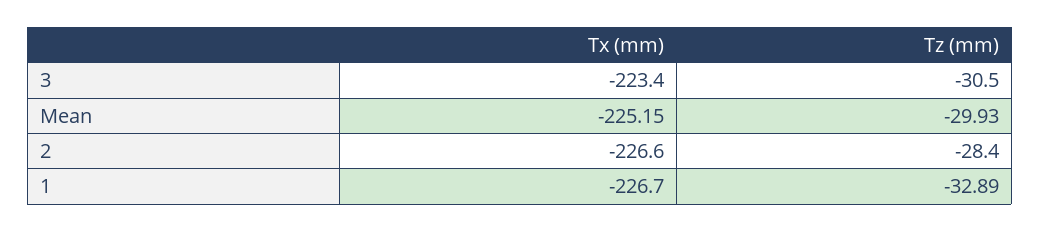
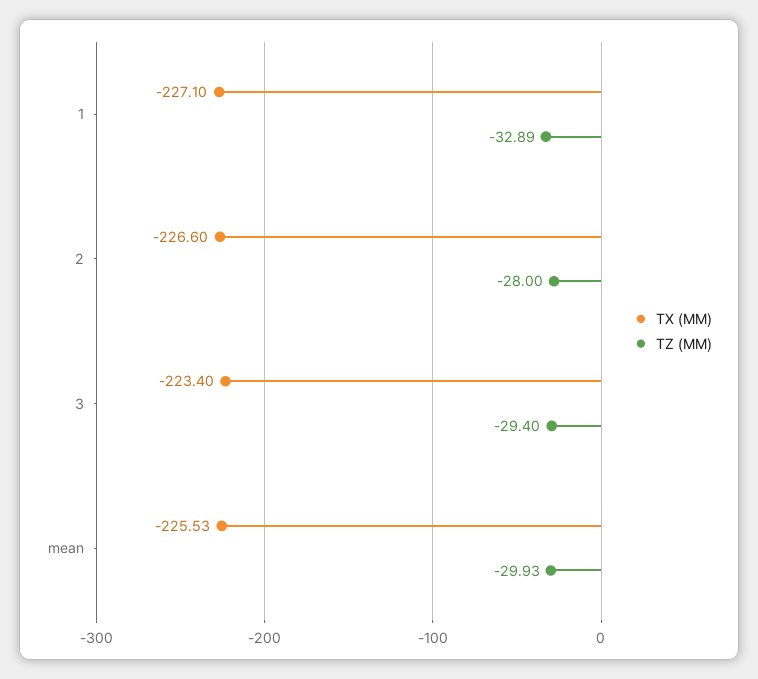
  {
    "Tx (mm)": {
      "3": -223.4,
-     "Mean": -225.15,
+     "Mean": -225.53,
      "2": -226.6,
-     "1": -226.7
+     "1": -227.1
    },
    "Tz (mm)": {
-     "3": -30.5,
+     "3": -29.4,
      "Mean": -29.93,
-     "2": -28.4,
+     "2": -28,
      "1": -32.89
    }
  }

